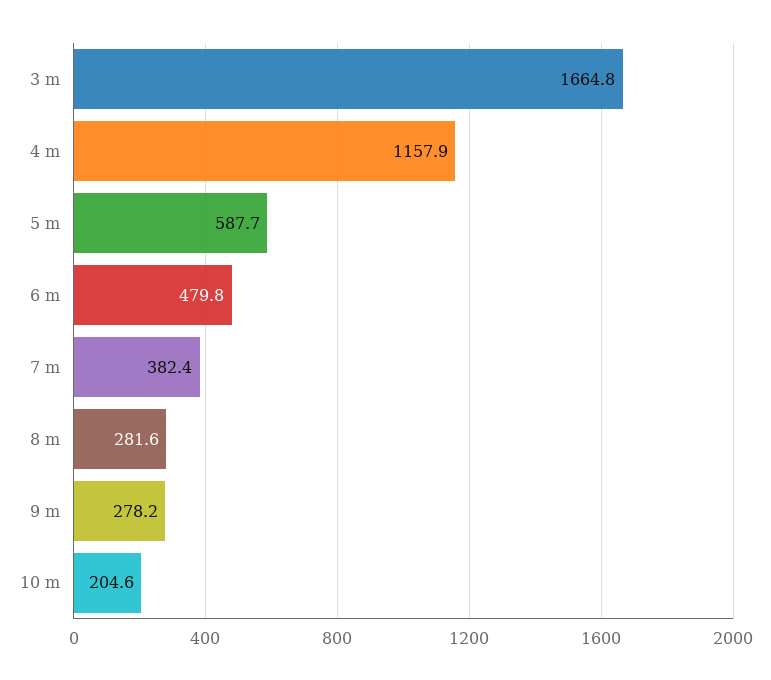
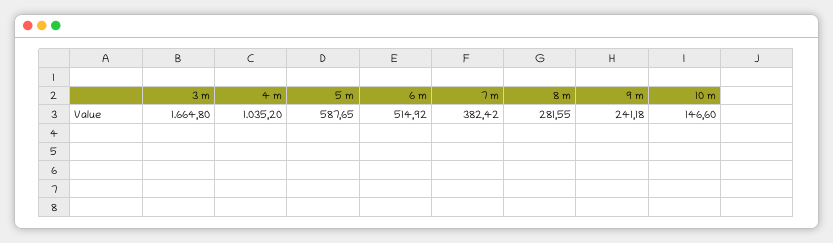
  {
    "3 m": 1664.8,
-   "4 m": 1157.9,
+   "4 m": 1035.2,
    "5 m": 587.65,
-   "6 m": 479.8,
+   "6 m": 514.92,
    "7 m": 382.42,
    "8 m": 281.55,
-   "9 m": 278.2,
+   "9 m": 241.18,
-   "10 m": 204.6
+   "10 m": 146.6
  }

